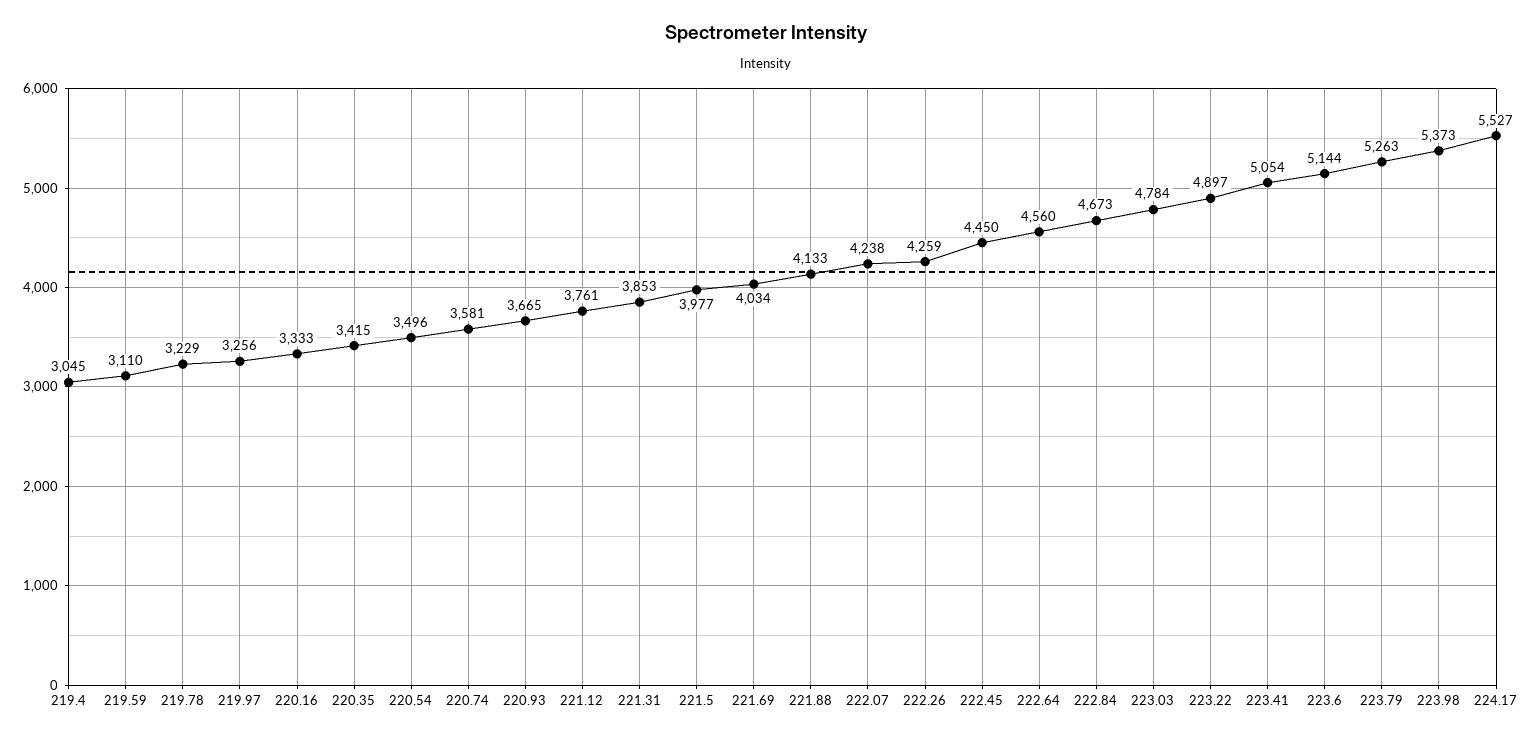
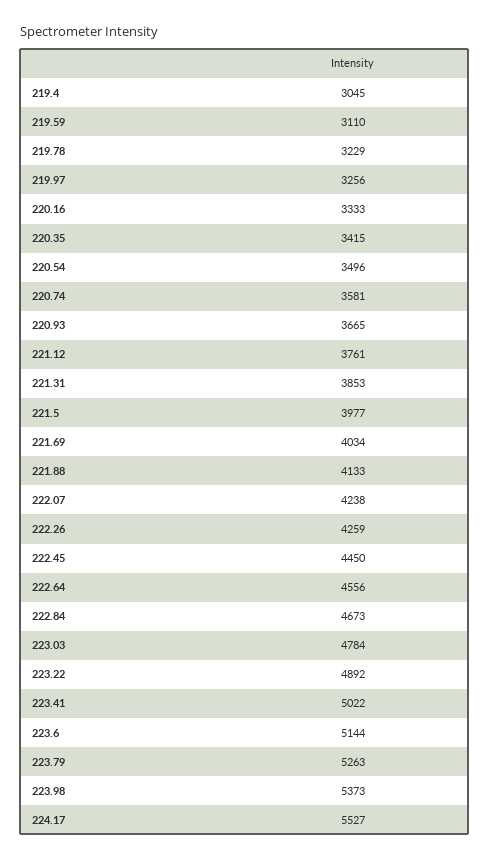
  {
    "219.4": 3045,
    "219.59": 3110,
    "219.78": 3229,
    "219.97": 3256,
    "220.16": 3333,
    "220.35": 3415,
    "220.54": 3496,
    "220.74": 3581,
    "220.93": 3665,
    "221.12": 3761,
    "221.31": 3853,
    "221.5": 3977,
    "221.69": 4034,
    "221.88": 4133,
    "222.07": 4238,
    "222.26": 4259,
    "222.45": 4450,
-   "222.64": 4560,
+   "222.64": 4556,
    "222.84": 4673,
    "223.03": 4784,
-   "223.22": 4897,
+   "223.22": 4892,
-   "223.41": 5054,
+   "223.41": 5022,
    "223.6": 5144,
    "223.79": 5263,
    "223.98": 5373,
    "224.17": 5527
  }

